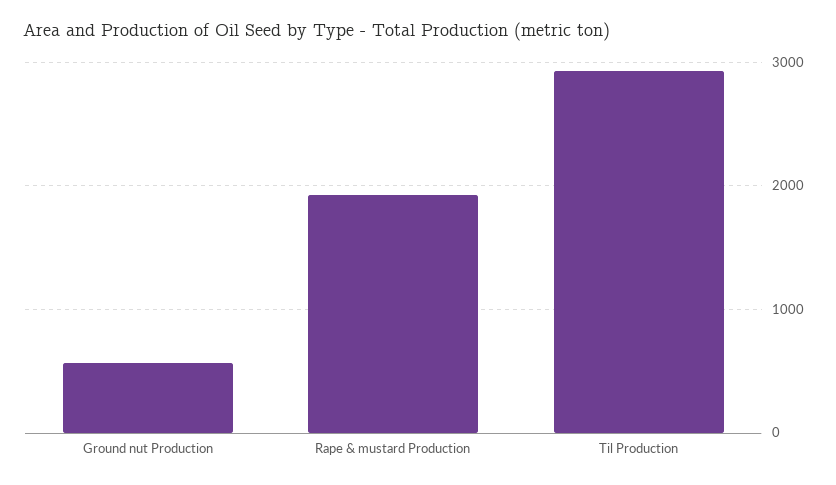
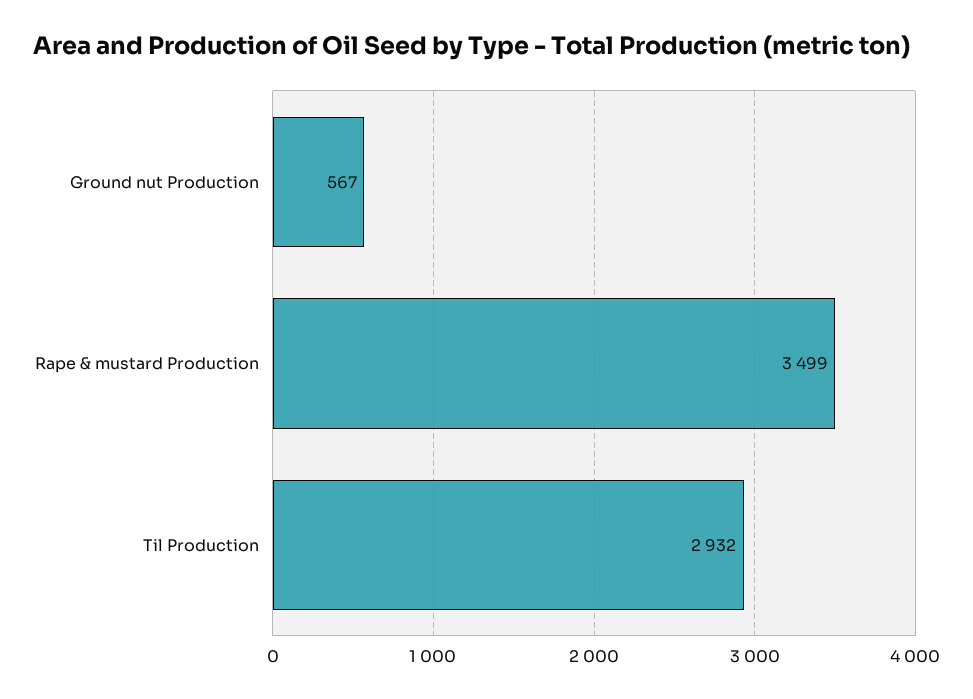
  {
    "Ground nut Production": 567,
-   "Rape & mustard Production": 1900,
+   "Rape & mustard Production": 3499,
    "Til Production": 2932
  }

